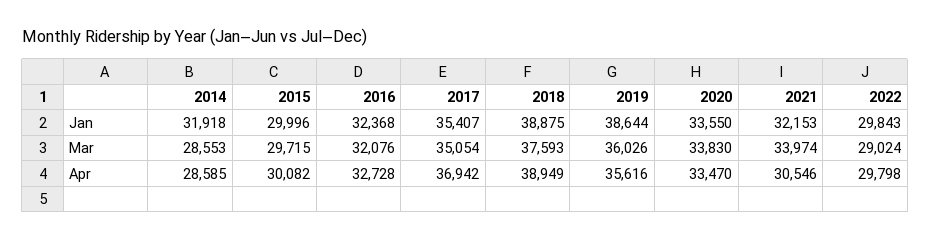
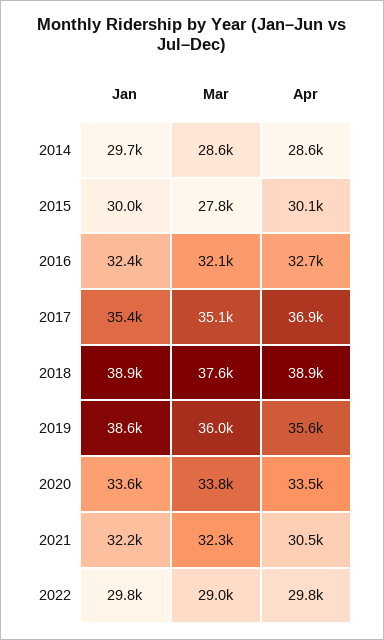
  {
    "2014": {
-     "Jan": 31918,
+     "Jan": 29700,
      "Mar": 28553,
      "Apr": 28585
    },
    "2015": {
      "Jan": 29996,
-     "Mar": 29715,
+     "Mar": 27800,
      "Apr": 30082
    },
    "2016": {
      "Jan": 32368,
      "Mar": 32076,
      "Apr": 32728
    },
    "2017": {
      "Jan": 35407,
      "Mar": 35054,
      "Apr": 36942
    },
    "2018": {
      "Jan": 38875,
      "Mar": 37593,
      "Apr": 38949
    },
    "2019": {
      "Jan": 38644,
      "Mar": 36026,
      "Apr": 35616
    },
    "2020": {
      "Jan": 33550,
      "Mar": 33830,
      "Apr": 33470
    },
    "2021": {
      "Jan": 32153,
-     "Mar": 33974,
+     "Mar": 32300,
      "Apr": 30546
    },
    "2022": {
      "Jan": 29843,
      "Mar": 29024,
      "Apr": 29798
    }
  }

